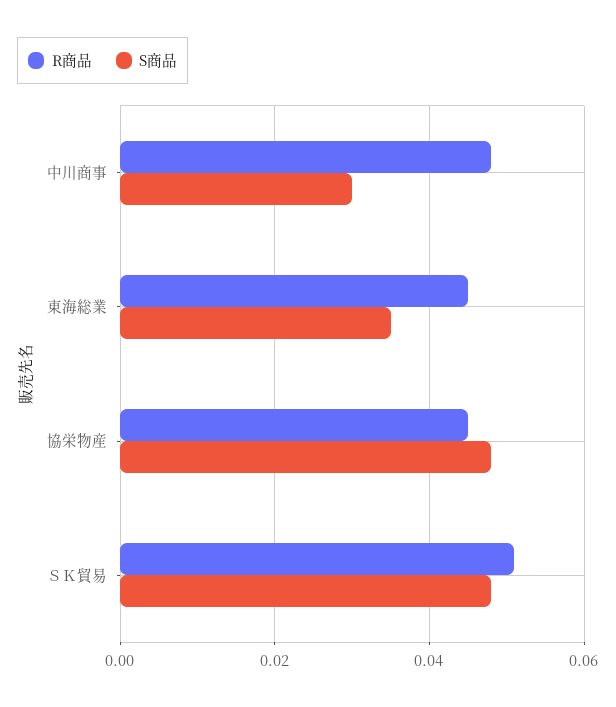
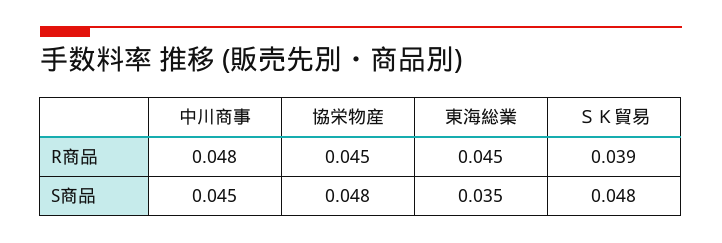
  {
    "R商品": {
      "中川商事": 0.048,
      "東海総業": 0.045,
      "協栄物産": 0.045,
-     "ＳＫ貿易": 0.05
+     "ＳＫ貿易": 0.039
    },
    "S商品": {
-     "中川商事": 0.03,
+     "中川商事": 0.045,
      "東海総業": 0.035,
      "協栄物産": 0.048,
      "ＳＫ貿易": 0.048
    }
  }

